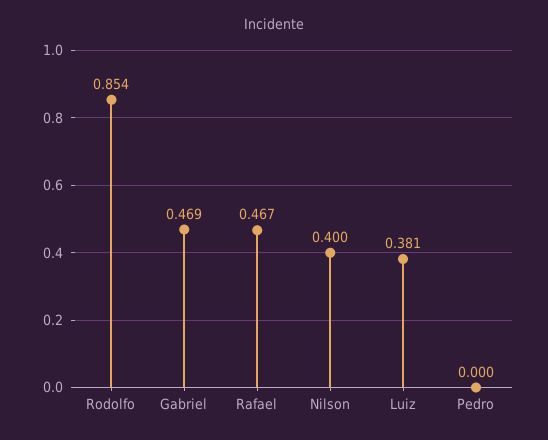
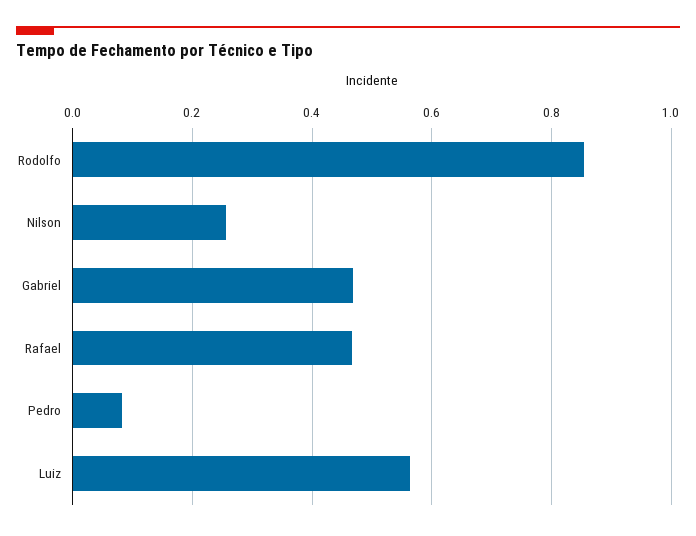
  {
    "Rodolfo": 0.854,
    "Gabriel": 0.469,
    "Rafael": 0.467,
-   "Nilson": 0.4,
+   "Nilson": 0.26,
-   "Luiz": 0.381,
+   "Luiz": 0.56,
-   "Pedro": 0
+   "Pedro": 0.08
  }

